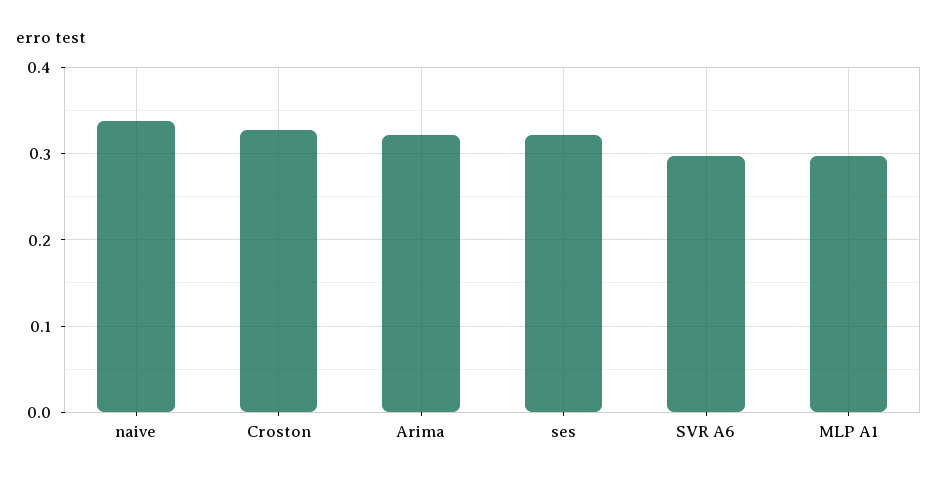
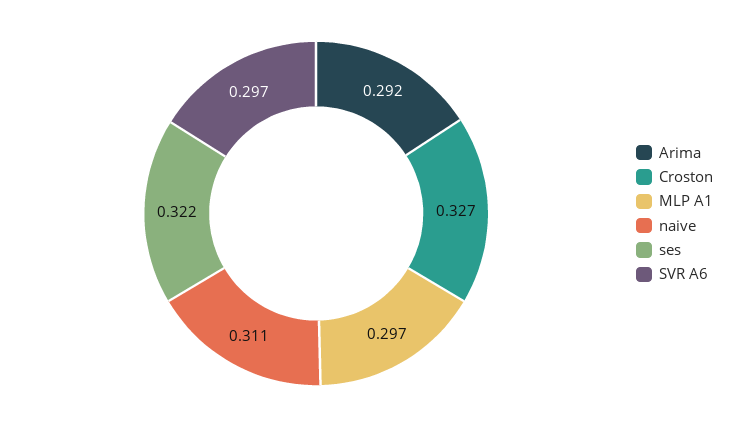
  {
-   "naive": 0.34,
+   "naive": 0.311,
    "Croston": 0.327,
-   "Arima": 0.32,
+   "Arima": 0.292,
    "ses": 0.322,
    "SVR A6": 0.297,
    "MLP A1": 0.297
  }

